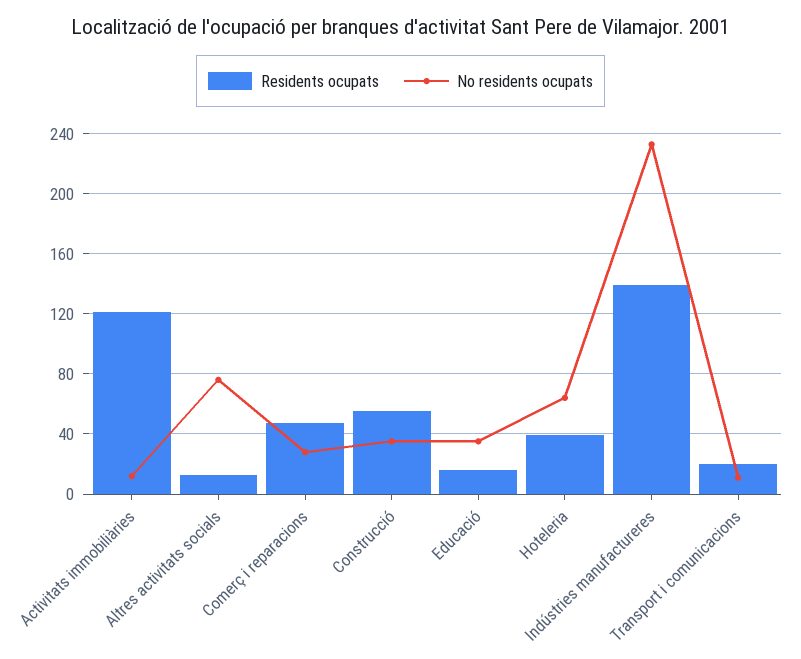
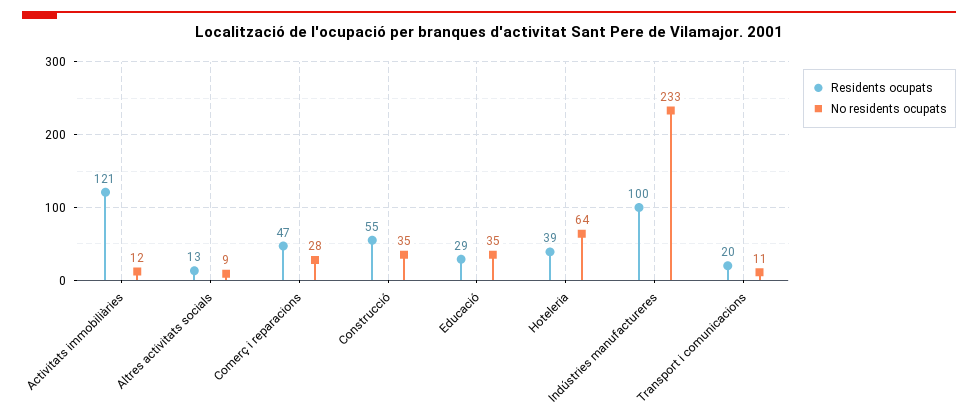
  {
    "Residents ocupats": {
      "Activitats immobiliàries": 121,
      "Altres activitats socials": 13,
      "Comerç i reparacions": 47,
      "Construcció": 55,
-     "Educació": 15,
+     "Educació": 29,
      "Hoteleria": 39,
-     "Indústries manufactureres": 140,
+     "Indústries manufactureres": 100,
      "Transport i comunicacions": 20
    },
    "No residents ocupats": {
      "Activitats immobiliàries": 12,
-     "Altres activitats socials": 75,
+     "Altres activitats socials": 9,
      "Comerç i reparacions": 28,
      "Construcció": 35,
      "Educació": 35,
      "Hoteleria": 64,
      "Indústries manufactureres": 233,
      "Transport i comunicacions": 11
    }
  }

